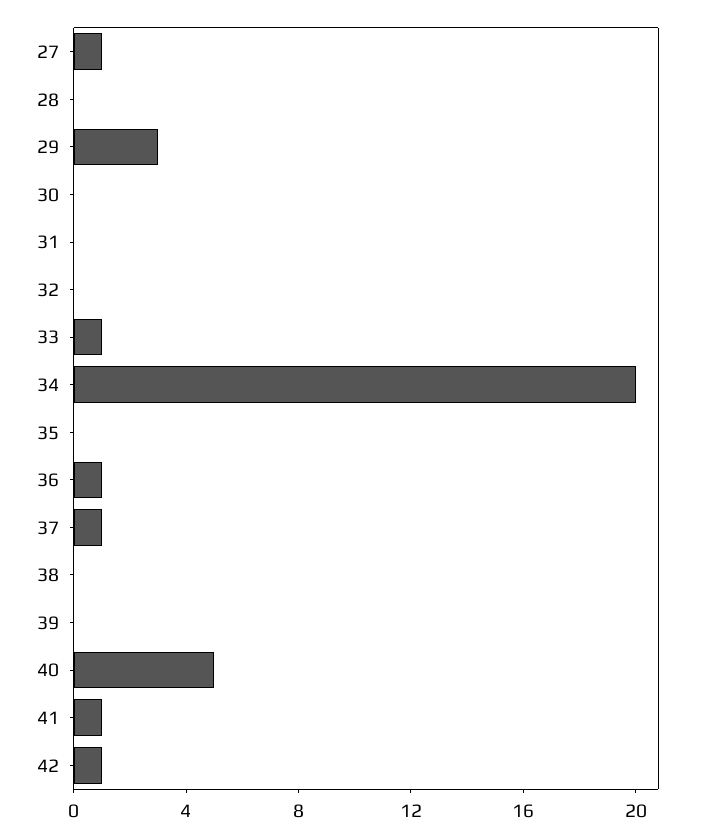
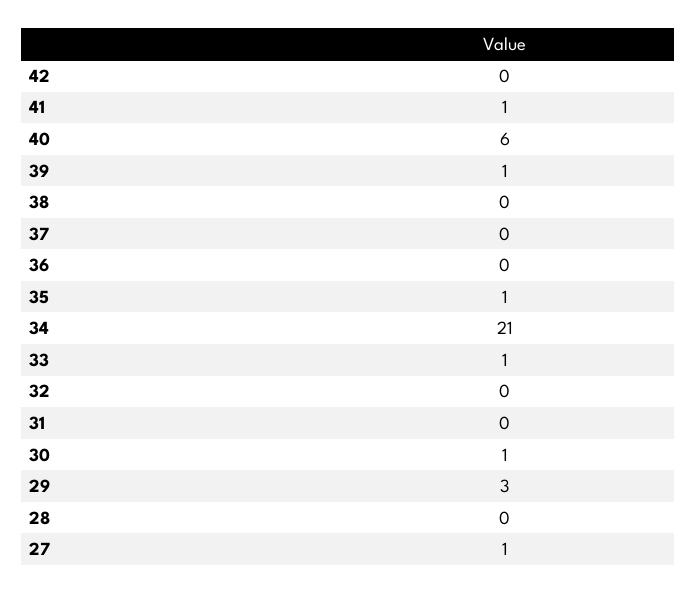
  {
    "27": 1,
    "28": 0,
    "29": 3,
-   "30": 0,
+   "30": 1,
    "31": 0,
    "32": 0,
    "33": 1,
-   "34": 20,
+   "34": 21,
-   "35": 0,
+   "35": 1,
-   "36": 1,
+   "36": 0,
-   "37": 1,
+   "37": 0,
    "38": 0,
-   "39": 0,
+   "39": 1,
-   "40": 5,
+   "40": 6,
    "41": 1,
-   "42": 1
+   "42": 0
  }

